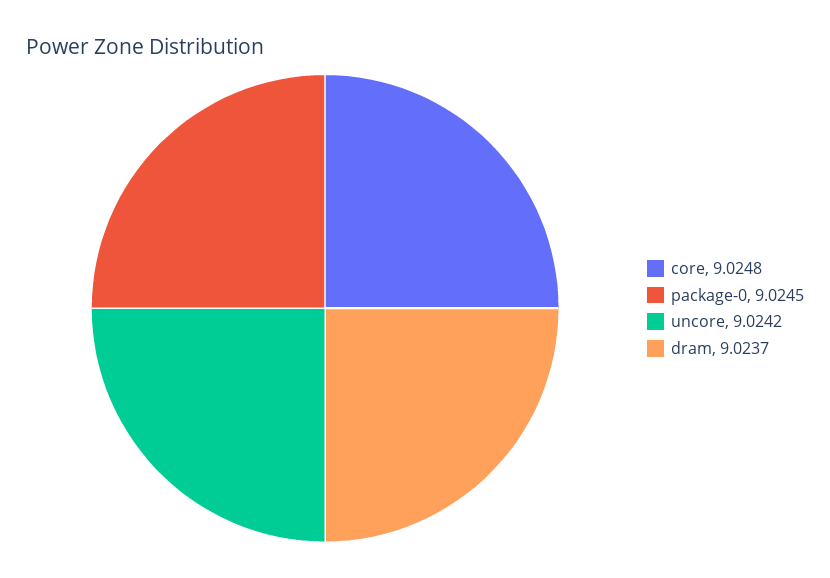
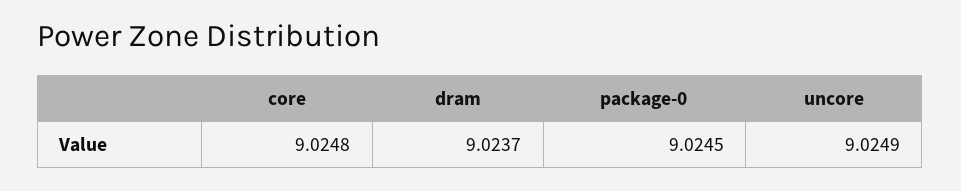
  {
    "core": 9.0248,
    "package-0": 9.0245,
-   "uncore": 9.0242,
+   "uncore": 9.0249,
    "dram": 9.0237
  }

